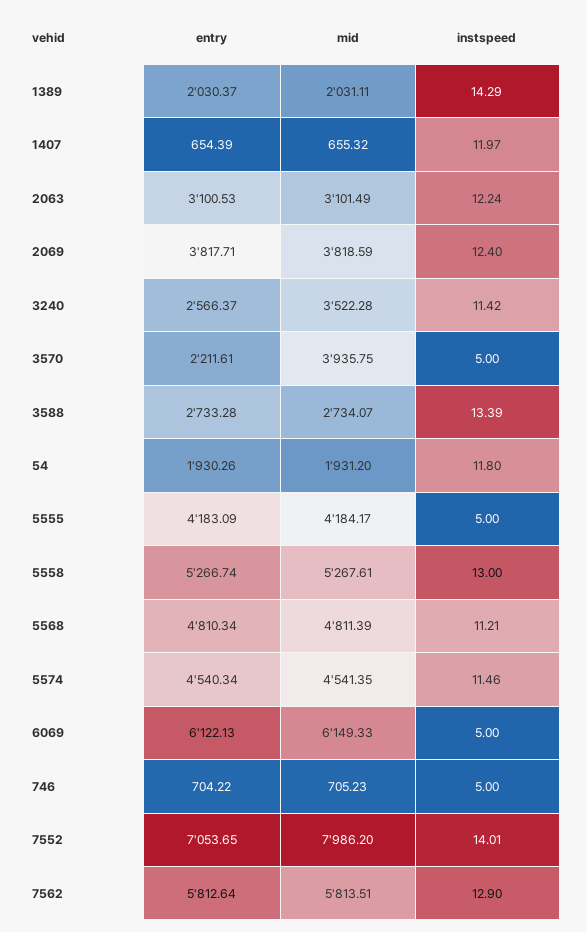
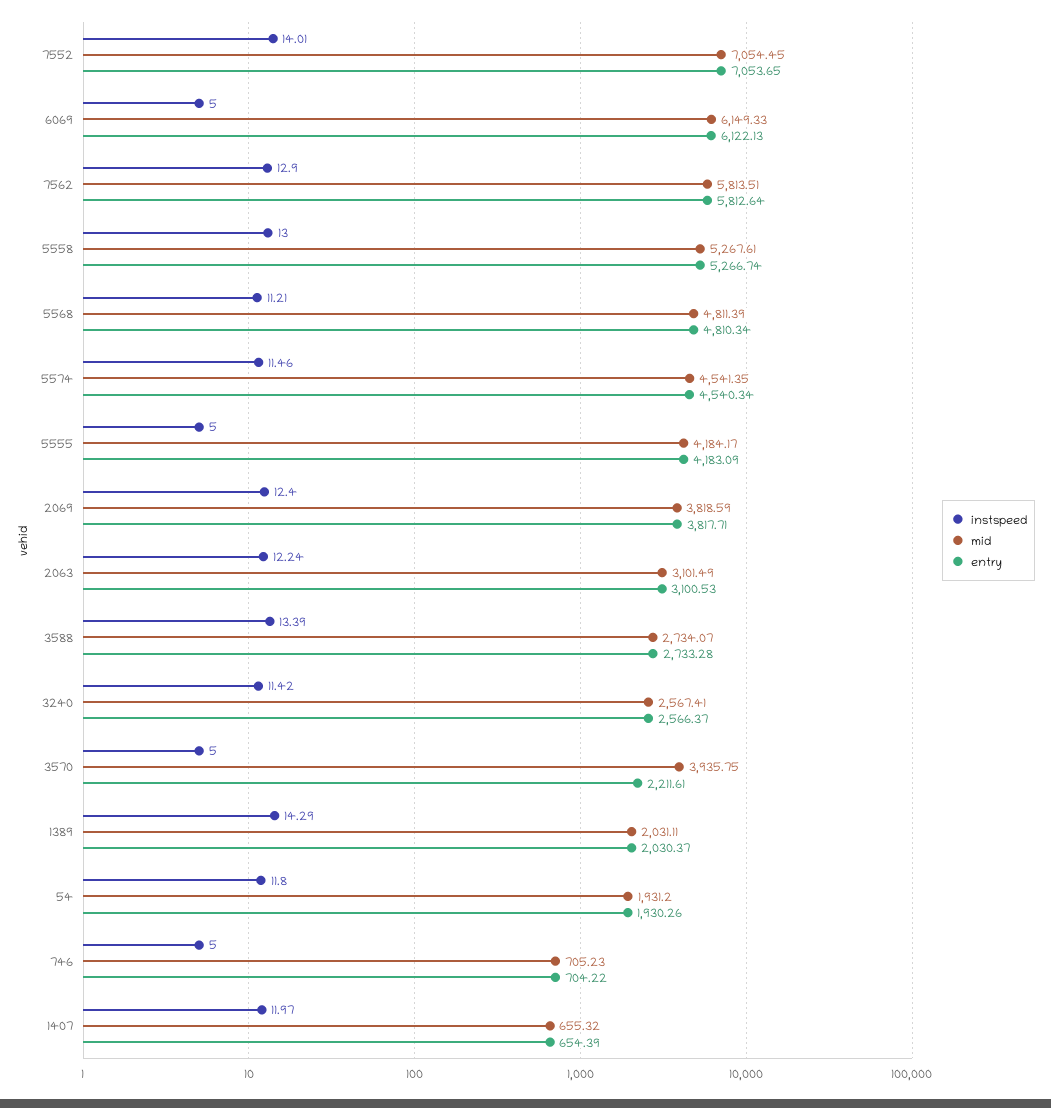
  {
    "entry": {
      "1389": 2030.37,
      "1407": 654.39,
      "2063": 3100.53,
      "2069": 3817.71,
      "3240": 2566.37,
      "3570": 2211.61,
      "3588": 2733.28,
      "54": 1930.26,
      "5555": 4183.09,
      "5558": 5266.74,
      "5568": 4810.34,
      "5574": 4540.34,
      "6069": 6122.13,
      "746": 704.22,
      "7552": 7053.65,
      "7562": 5812.64
    },
    "mid": {
      "1389": 2031.11,
      "1407": 655.32,
      "2063": 3101.49,
      "2069": 3818.59,
-     "3240": 3522.28,
+     "3240": 2567.41,
      "3570": 3935.75,
      "3588": 2734.07,
      "54": 1931.2,
      "5555": 4184.17,
      "5558": 5267.61,
      "5568": 4811.39,
      "5574": 4541.35,
      "6069": 6149.33,
      "746": 705.23,
-     "7552": 7986.2,
+     "7552": 7054.45,
      "7562": 5813.51
    },
    "instspeed": {
      "1389": 14.29,
      "1407": 11.97,
      "2063": 12.24,
      "2069": 12.4,
      "3240": 11.42,
      "3570": 5,
      "3588": 13.39,
      "54": 11.8,
      "5555": 5,
      "5558": 13,
      "5568": 11.21,
      "5574": 11.46,
      "6069": 5,
      "746": 5,
      "7552": 14.01,
      "7562": 12.9
    }
  }

